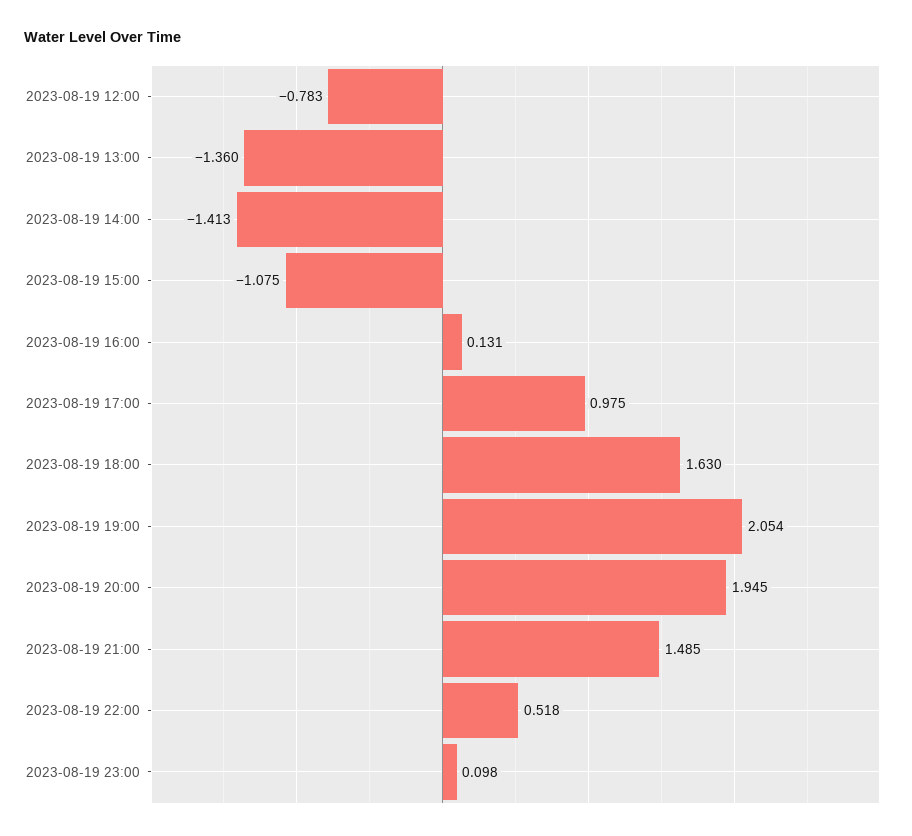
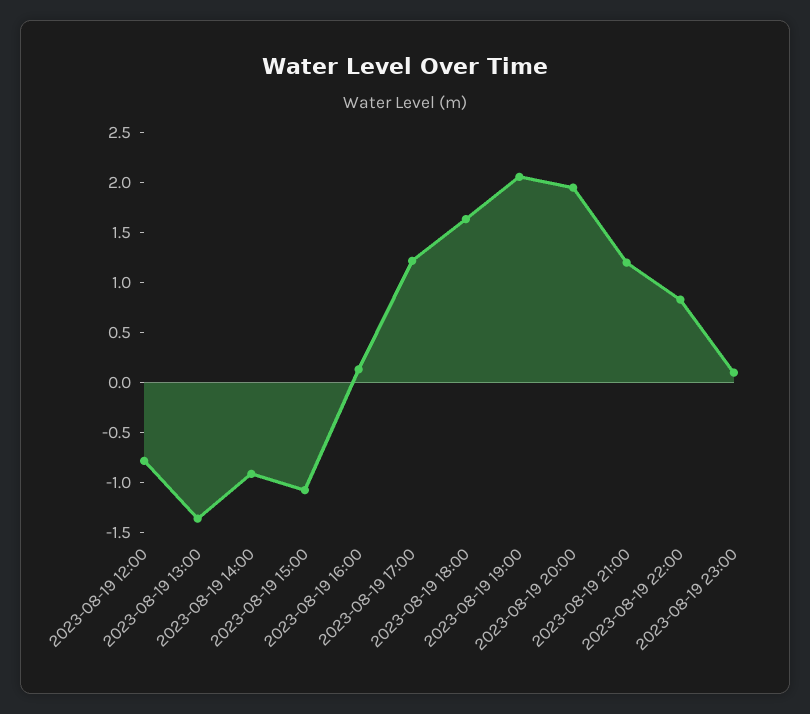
  {
    "2023-08-19 12:00": -0.783,
    "2023-08-19 13:00": -1.36,
-   "2023-08-19 14:00": -1.413,
+   "2023-08-19 14:00": -0.9,
    "2023-08-19 15:00": -1.075,
    "2023-08-19 16:00": 0.131,
-   "2023-08-19 17:00": 0.975,
+   "2023-08-19 17:00": 1.2,
    "2023-08-19 18:00": 1.63,
    "2023-08-19 19:00": 2.054,
    "2023-08-19 20:00": 1.945,
-   "2023-08-19 21:00": 1.485,
+   "2023-08-19 21:00": 1.2,
-   "2023-08-19 22:00": 0.518,
+   "2023-08-19 22:00": 0.8,
    "2023-08-19 23:00": 0.098
  }

